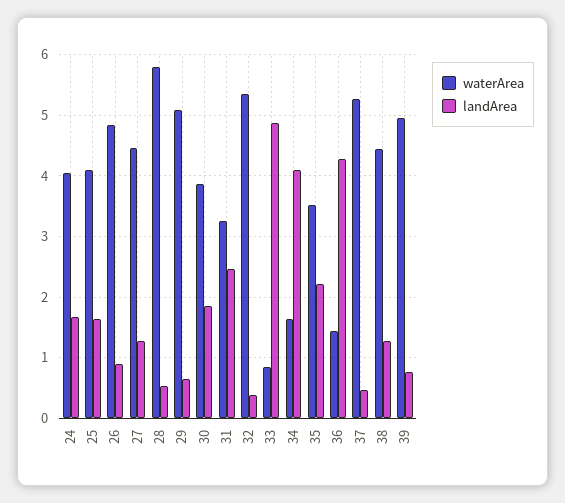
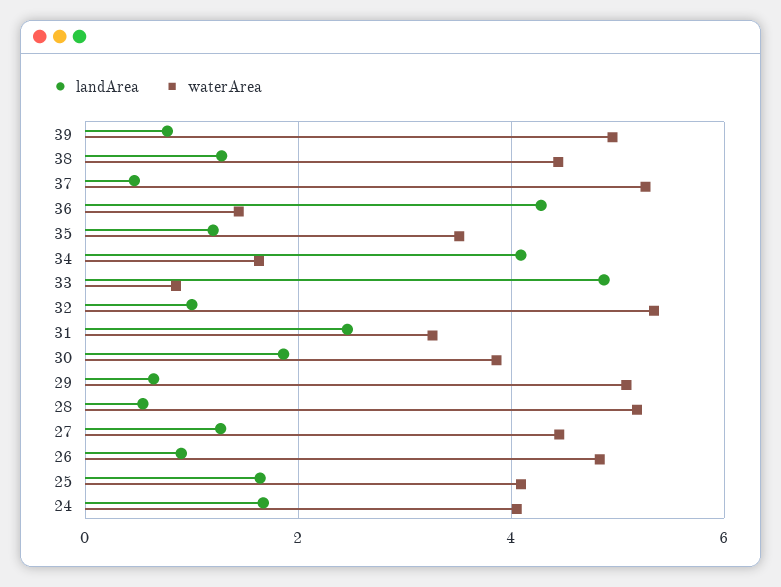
  {
    "waterArea": {
      "24": 4.1,
      "25": 4.1,
      "26": 4.8,
      "27": 4.5,
-     "28": 5.8,
+     "28": 5.2,
      "29": 5.1,
      "30": 3.9,
      "31": 3.3,
      "32": 5.3,
      "33": 0.9,
      "34": 1.6,
      "35": 3.5,
      "36": 1.4,
      "37": 5.3,
      "38": 4.4,
      "39": 5
    },
    "landArea": {
      "24": 1.7,
      "25": 1.6,
      "26": 0.9,
      "27": 1.3,
      "28": 0.5,
      "29": 0.6,
      "30": 1.9,
      "31": 2.5,
-     "32": 0.4,
+     "32": 1,
      "33": 4.9,
      "34": 4.1,
-     "35": 2.2,
+     "35": 1.2,
      "36": 4.3,
      "37": 0.5,
      "38": 1.3,
      "39": 0.8
    }
  }

